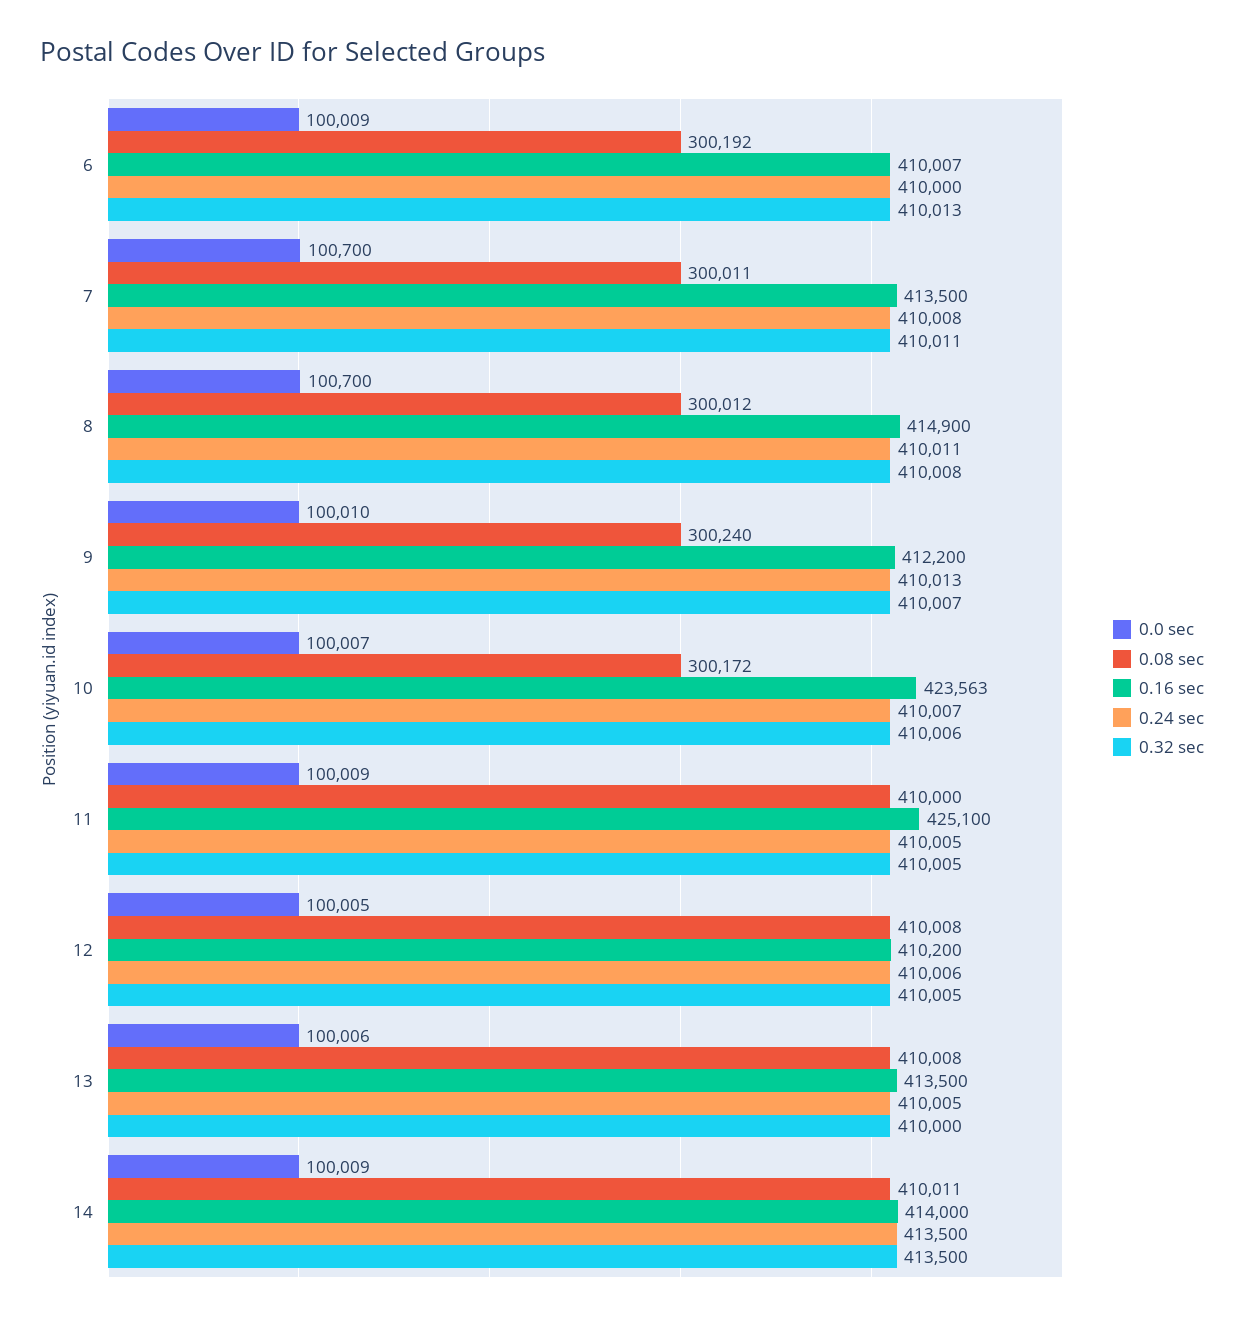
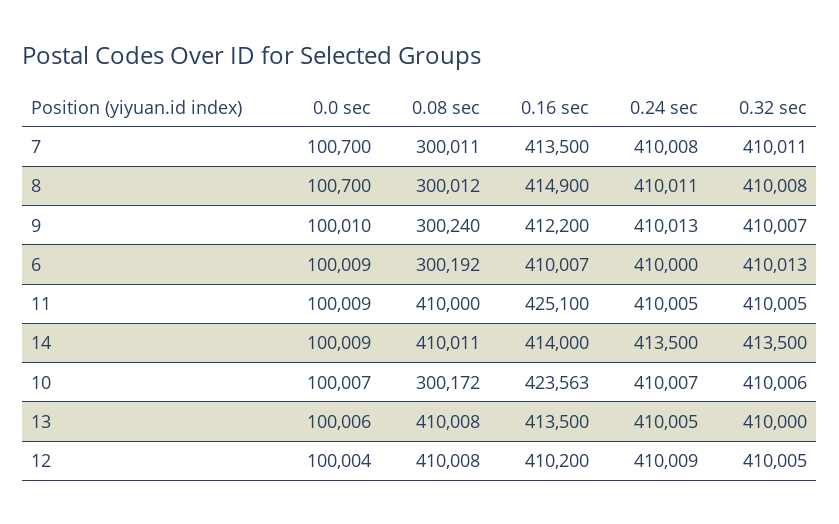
  {
    "0.0 sec": {
      "6": 100009,
      "7": 100700,
      "8": 100700,
      "9": 100010,
      "10": 100007,
      "11": 100009,
-     "12": 100005,
+     "12": 100004,
      "13": 100006,
      "14": 100009
    },
    "0.08 sec": {
      "6": 300192,
      "7": 300011,
      "8": 300012,
      "9": 300240,
      "10": 300172,
      "11": 410000,
      "12": 410008,
      "13": 410008,
      "14": 410011
    },
    "0.16 sec": {
      "6": 410007,
      "7": 413500,
      "8": 414900,
      "9": 412200,
      "10": 423563,
      "11": 425100,
      "12": 410200,
      "13": 413500,
      "14": 414000
    },
    "0.24 sec": {
      "6": 410000,
      "7": 410008,
      "8": 410011,
      "9": 410013,
      "10": 410007,
      "11": 410005,
-     "12": 410006,
+     "12": 410009,
      "13": 410005,
      "14": 413500
    },
    "0.32 sec": {
      "6": 410013,
      "7": 410011,
      "8": 410008,
      "9": 410007,
      "10": 410006,
      "11": 410005,
      "12": 410005,
      "13": 410000,
      "14": 413500
    }
  }

